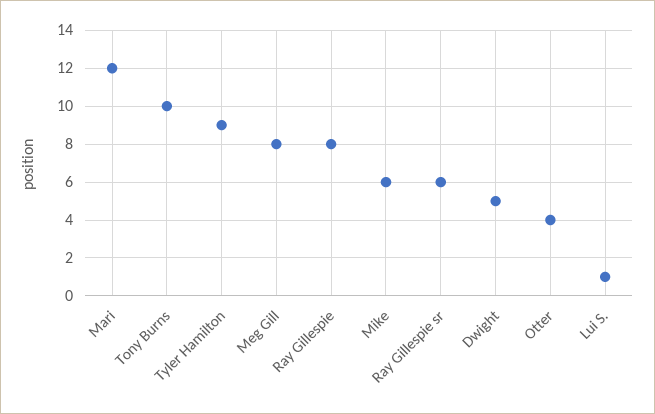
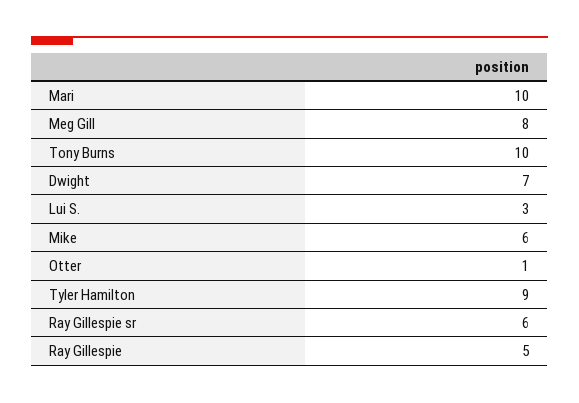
  {
-   "Mari": 12,
+   "Mari": 10,
    "Tony Burns": 10,
    "Tyler Hamilton": 9,
    "Meg Gill": 8,
-   "Ray Gillespie": 8,
+   "Ray Gillespie": 5,
    "Mike": 6,
    "Ray Gillespie sr": 6,
-   "Dwight": 5,
+   "Dwight": 7,
-   "Otter": 4,
+   "Otter": 1,
-   "Lui S.": 1
+   "Lui S.": 3
  }

